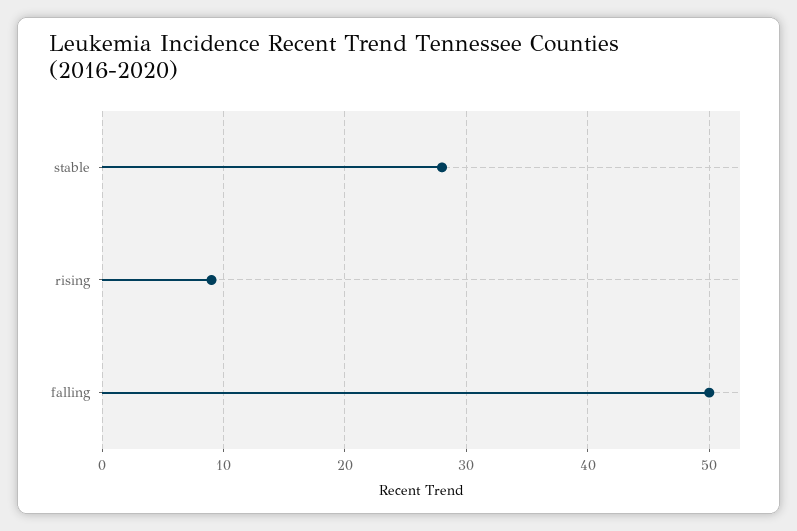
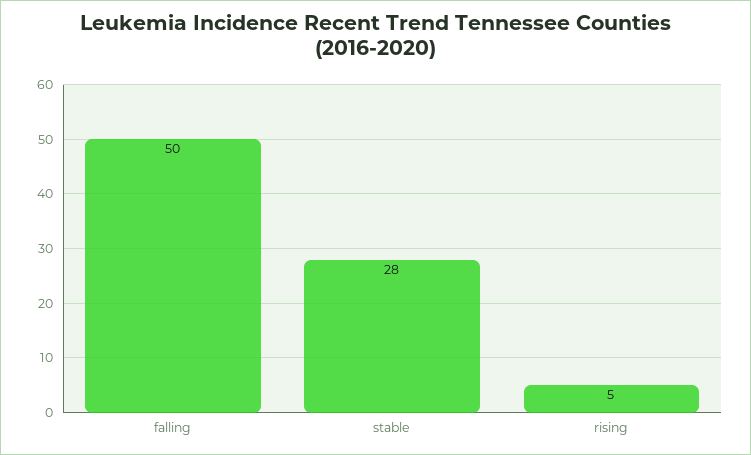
  {
    "stable": 28,
-   "rising": 9,
+   "rising": 5,
    "falling": 50
  }

